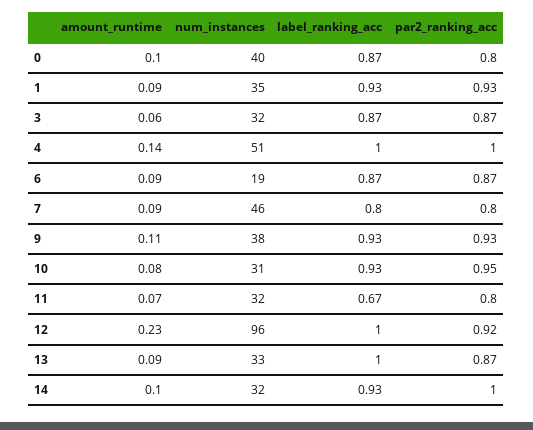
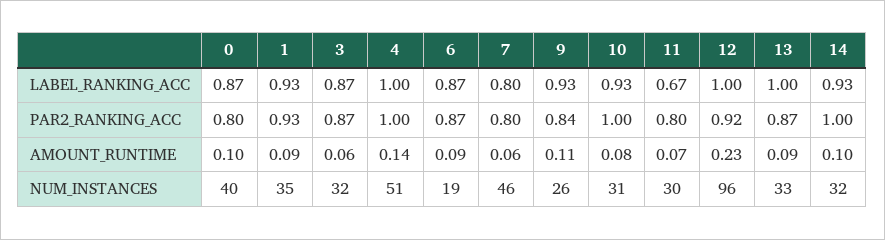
  {
    "amount_runtime": {
      "0": 0.1,
      "1": 0.09,
      "3": 0.06,
      "4": 0.14,
      "6": 0.09,
-     "7": 0.09,
+     "7": 0.06,
      "9": 0.11,
      "10": 0.08,
      "11": 0.07,
      "12": 0.23,
      "13": 0.09,
      "14": 0.1
    },
    "num_instances": {
      "0": 40,
      "1": 35,
      "3": 32,
      "4": 51,
      "6": 19,
      "7": 46,
-     "9": 38,
+     "9": 26,
      "10": 31,
-     "11": 32,
+     "11": 30,
      "12": 96,
      "13": 33,
      "14": 32
    },
    "label_ranking_acc": {
      "0": 0.87,
      "1": 0.93,
      "3": 0.87,
      "4": 1,
      "6": 0.87,
      "7": 0.8,
      "9": 0.93,
      "10": 0.93,
      "11": 0.67,
      "12": 1,
      "13": 1,
      "14": 0.93
    },
    "par2_ranking_acc": {
      "0": 0.8,
      "1": 0.93,
      "3": 0.87,
      "4": 1,
      "6": 0.87,
      "7": 0.8,
-     "9": 0.93,
+     "9": 0.84,
-     "10": 0.95,
+     "10": 1,
      "11": 0.8,
      "12": 0.92,
      "13": 0.87,
      "14": 1
    }
  }

